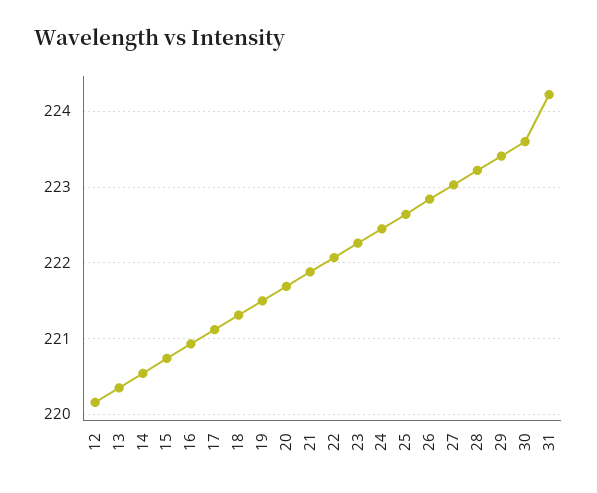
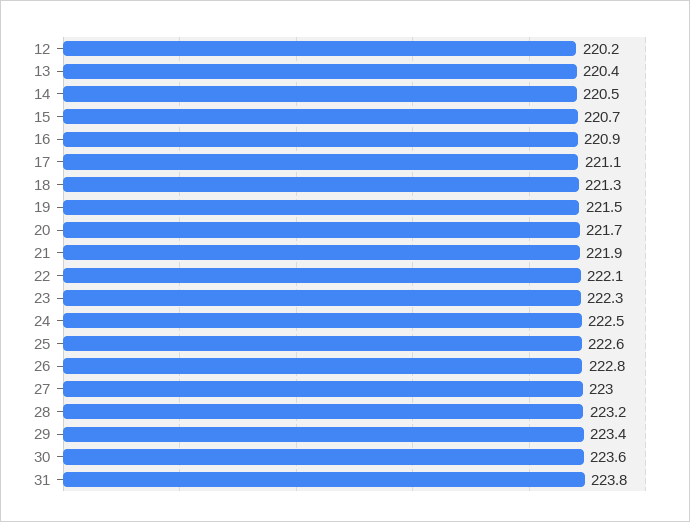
  {
    "12": 220.2,
    "13": 220.4,
    "14": 220.5,
    "15": 220.7,
    "16": 220.9,
    "17": 221.1,
    "18": 221.3,
    "19": 221.5,
    "20": 221.7,
    "21": 221.9,
    "22": 222.1,
    "23": 222.3,
    "24": 222.5,
    "25": 222.6,
    "26": 222.8,
    "27": 223,
    "28": 223.2,
    "29": 223.4,
    "30": 223.6,
-   "31": 224.2
+   "31": 223.8
  }

